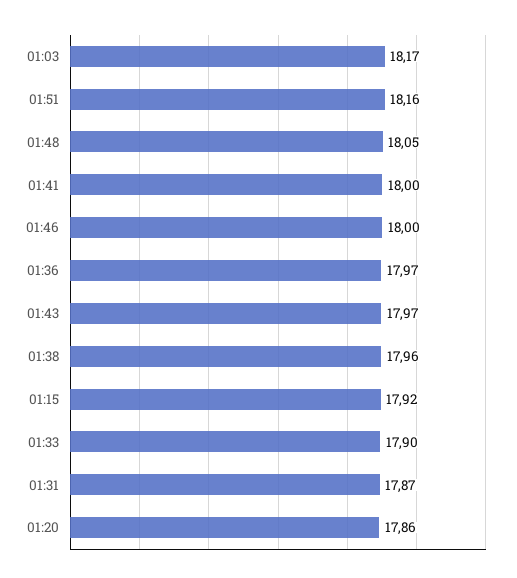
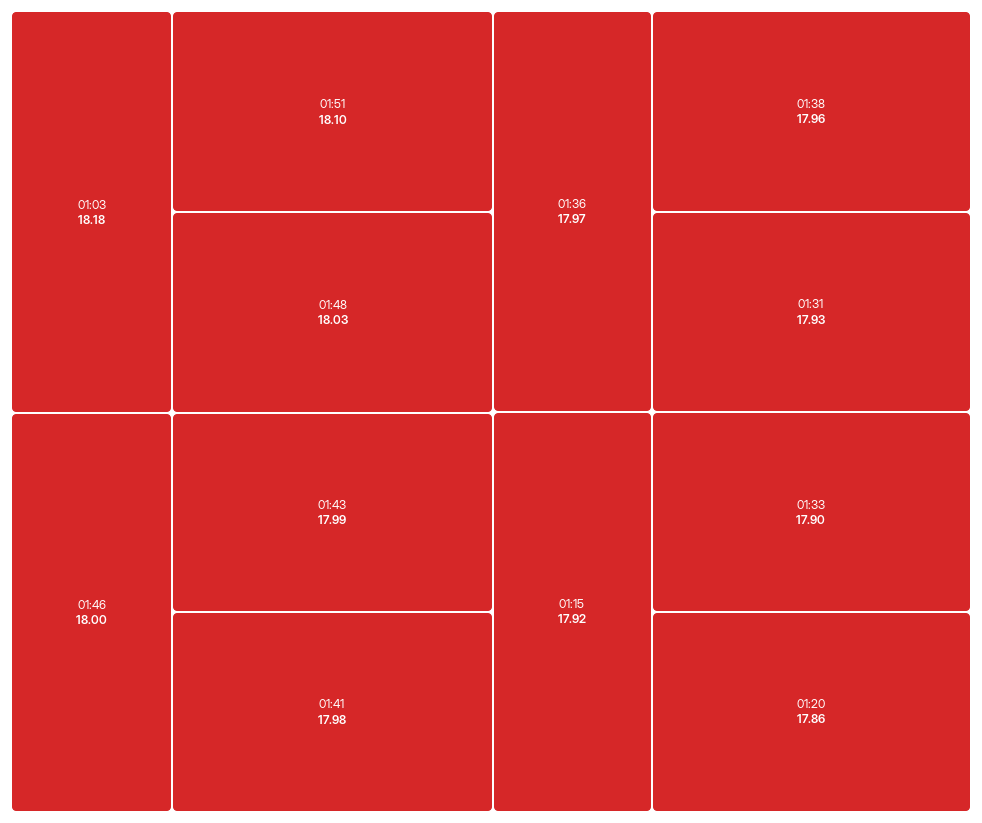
  {
-   "01:03": 18.17,
+   "01:03": 18.18,
-   "01:51": 18.16,
+   "01:51": 18.1,
-   "01:48": 18.05,
+   "01:48": 18.03,
-   "01:41": 18,
+   "01:41": 17.98,
    "01:46": 18,
    "01:36": 17.97,
-   "01:43": 17.97,
+   "01:43": 17.99,
    "01:38": 17.96,
    "01:15": 17.92,
    "01:33": 17.9,
-   "01:31": 17.87,
+   "01:31": 17.93,
    "01:20": 17.86
  }

